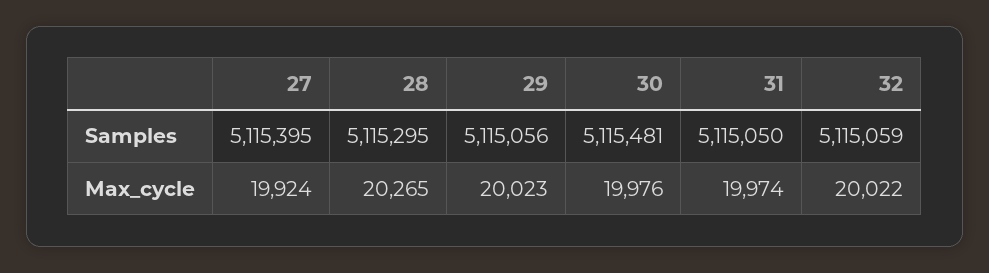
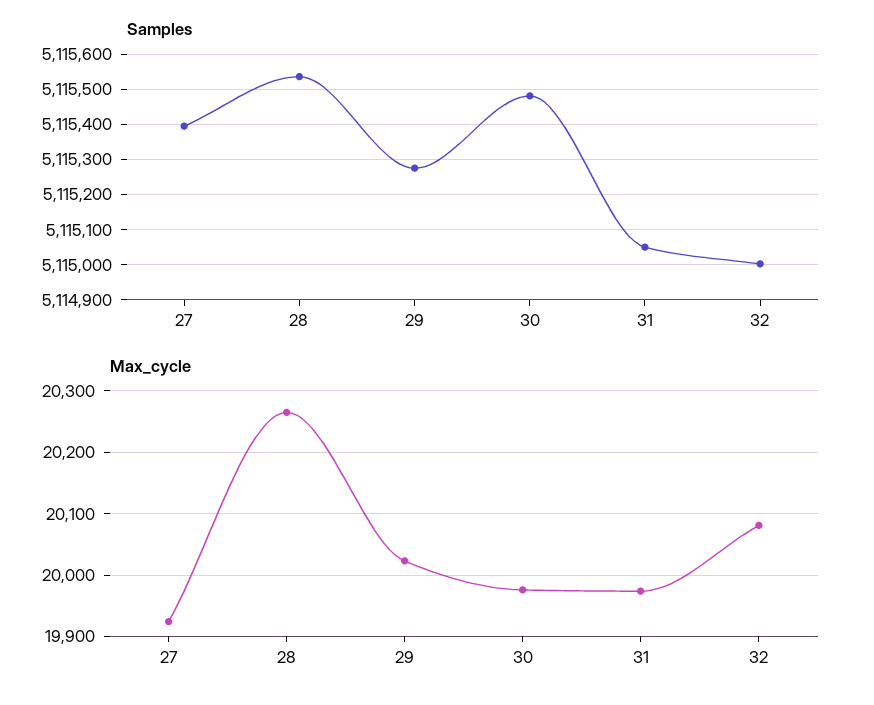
  {
    "Samples": {
      "27": 5115395,
-     "28": 5115295,
+     "28": 5115540,
-     "29": 5115056,
+     "29": 5115280,
      "30": 5115481,
      "31": 5115050,
-     "32": 5115059
+     "32": 5115000
    },
    "Max_cycle": {
      "27": 19924,
      "28": 20265,
      "29": 20023,
      "30": 19976,
      "31": 19974,
-     "32": 20022
+     "32": 20080
    }
  }

